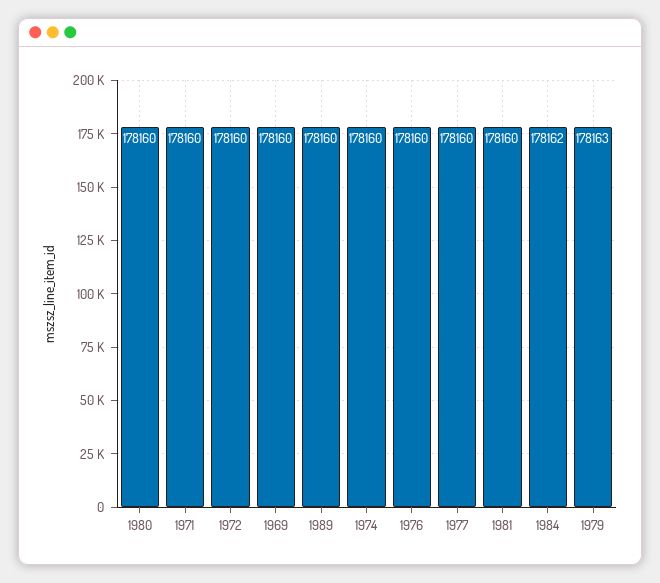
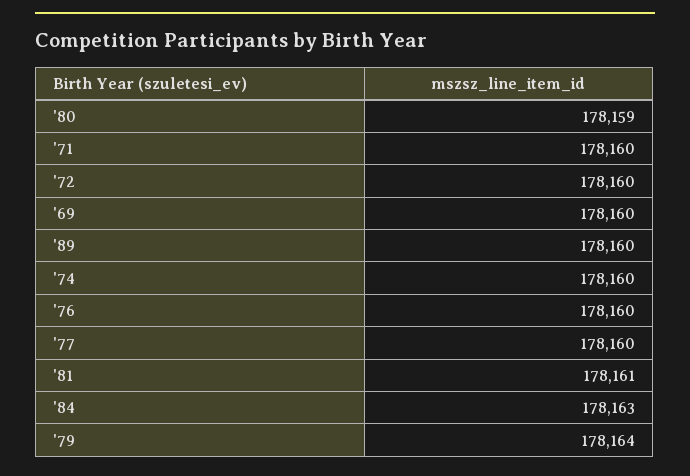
  {
-   "1980": 178160,
+   "1980": 178159,
    "1971": 178160,
    "1972": 178160,
    "1969": 178160,
    "1989": 178160,
    "1974": 178160,
    "1976": 178160,
    "1977": 178160,
-   "1981": 178160,
+   "1981": 178161,
-   "1984": 178162,
+   "1984": 178163,
-   "1979": 178163
+   "1979": 178164
  }

